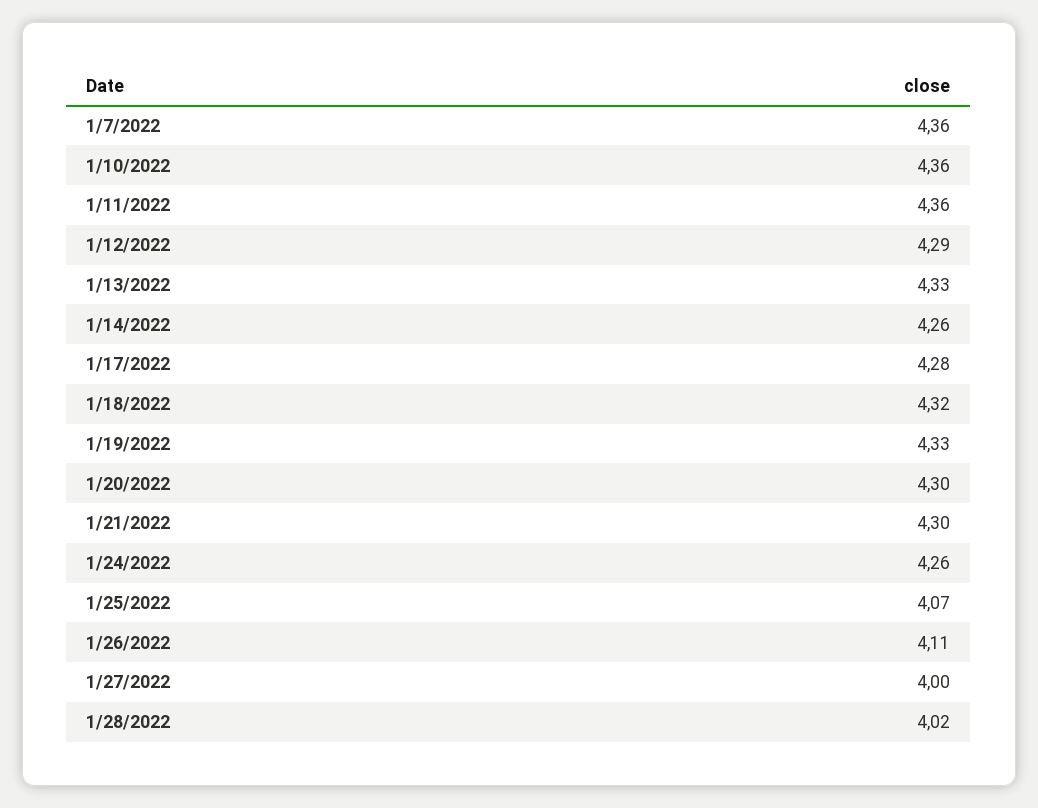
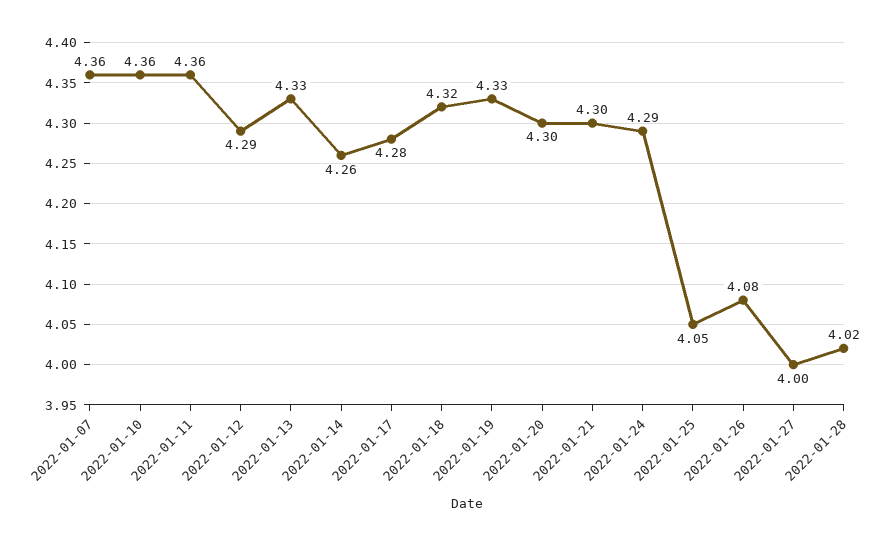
  {
    "1/7/2022": 4.36,
    "1/10/2022": 4.36,
    "1/11/2022": 4.36,
    "1/12/2022": 4.29,
    "1/13/2022": 4.33,
    "1/14/2022": 4.26,
    "1/17/2022": 4.28,
    "1/18/2022": 4.32,
    "1/19/2022": 4.33,
    "1/20/2022": 4.3,
    "1/21/2022": 4.3,
-   "1/24/2022": 4.26,
+   "1/24/2022": 4.29,
-   "1/25/2022": 4.07,
+   "1/25/2022": 4.05,
-   "1/26/2022": 4.11,
+   "1/26/2022": 4.08,
    "1/27/2022": 4,
    "1/28/2022": 4.02
  }

